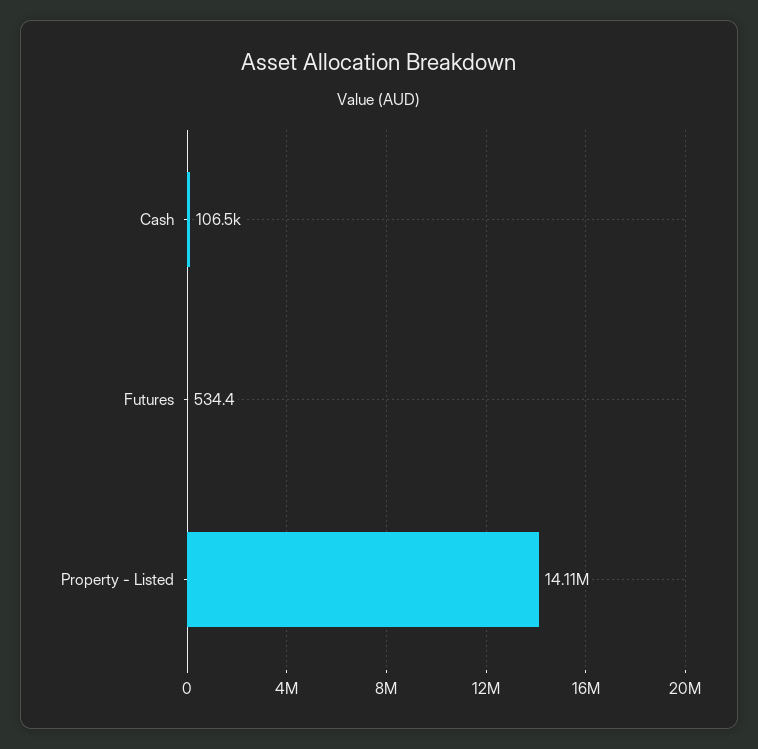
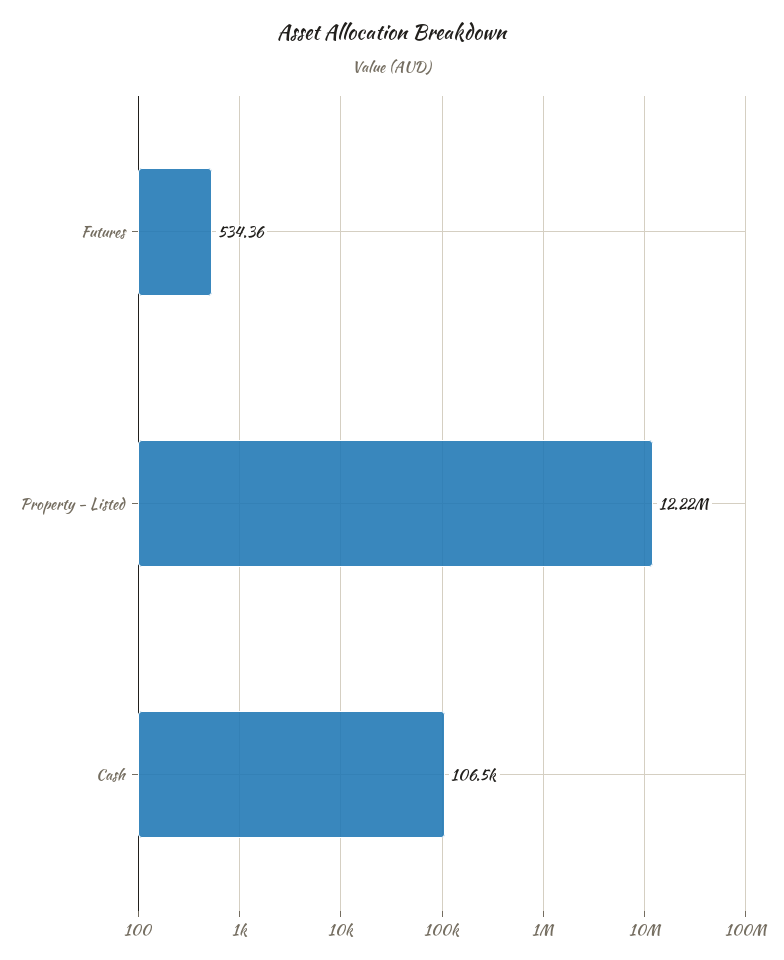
  {
    "Cash": 106500,
    "Futures": 534.36,
-   "Property - Listed": 14110000
+   "Property - Listed": 12220000
  }

